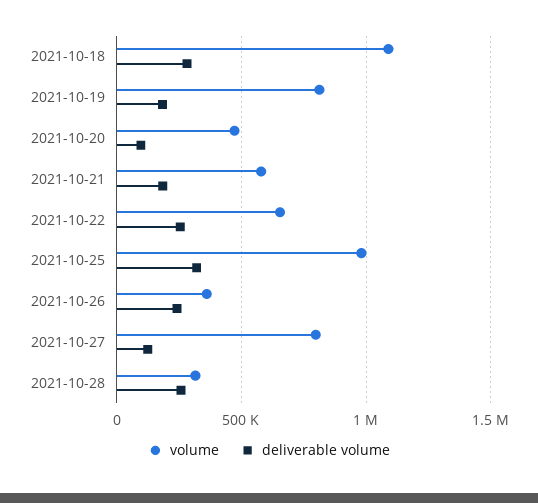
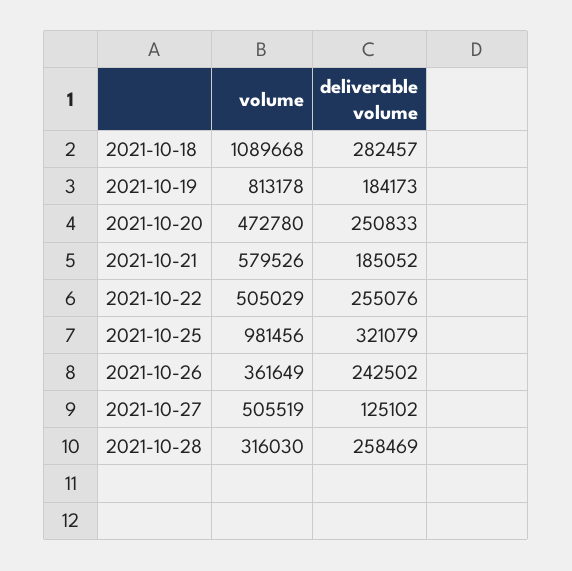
  {
    "volume": {
      "2021-10-18": 1089668,
      "2021-10-19": 813178,
      "2021-10-20": 472780,
      "2021-10-21": 579526,
-     "2021-10-22": 650000,
+     "2021-10-22": 505029,
      "2021-10-25": 981456,
      "2021-10-26": 361649,
-     "2021-10-27": 800000,
+     "2021-10-27": 505519,
      "2021-10-28": 316030
    },
    "deliverable volume": {
      "2021-10-18": 282457,
      "2021-10-19": 184173,
-     "2021-10-20": 100000,
+     "2021-10-20": 250833,
      "2021-10-21": 185052,
      "2021-10-22": 255076,
      "2021-10-25": 321079,
      "2021-10-26": 242502,
      "2021-10-27": 125102,
      "2021-10-28": 258469
    }
  }

